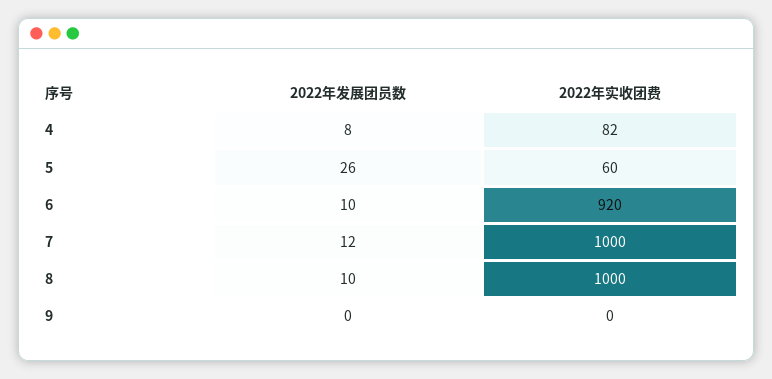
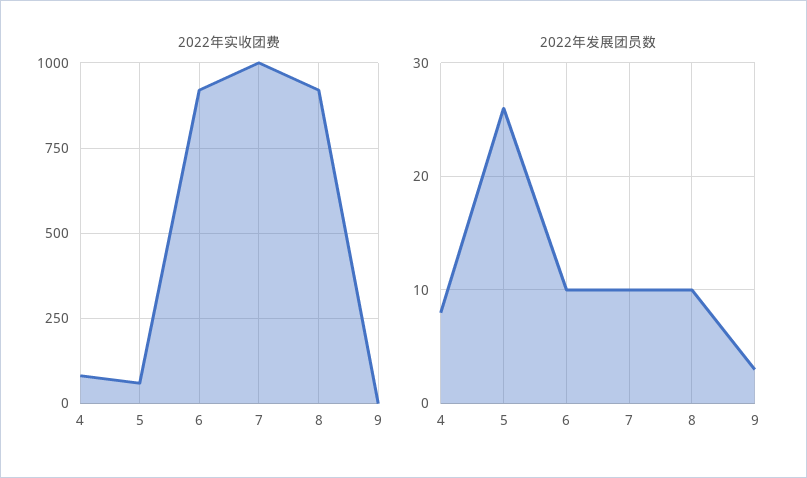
  {
    "2022年发展团员数": {
      "4": 8,
      "5": 26,
      "6": 10,
-     "7": 12,
+     "7": 10,
      "8": 10,
-     "9": 0
+     "9": 3
    },
    "2022年实收团费": {
      "4": 82,
      "5": 60,
      "6": 920,
      "7": 1000,
-     "8": 1000,
+     "8": 925,
      "9": 0
    }
  }

